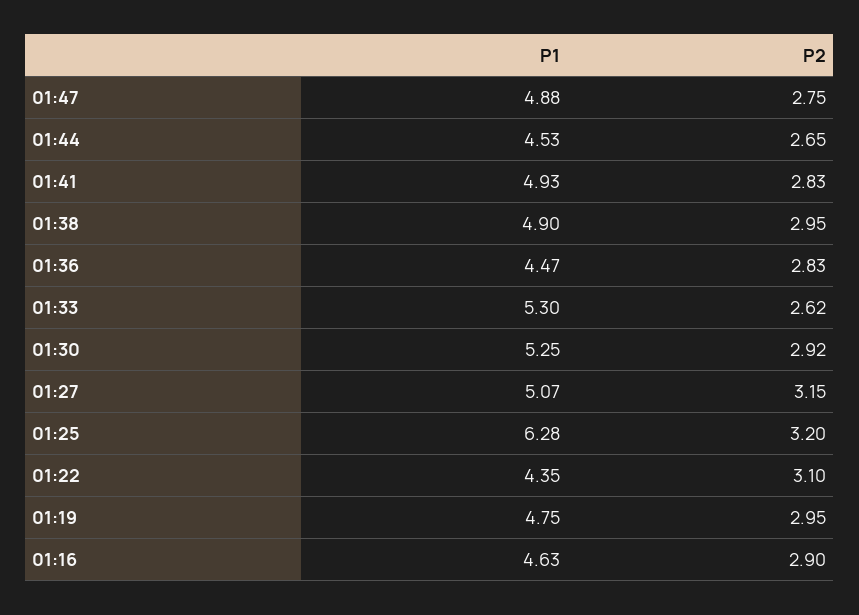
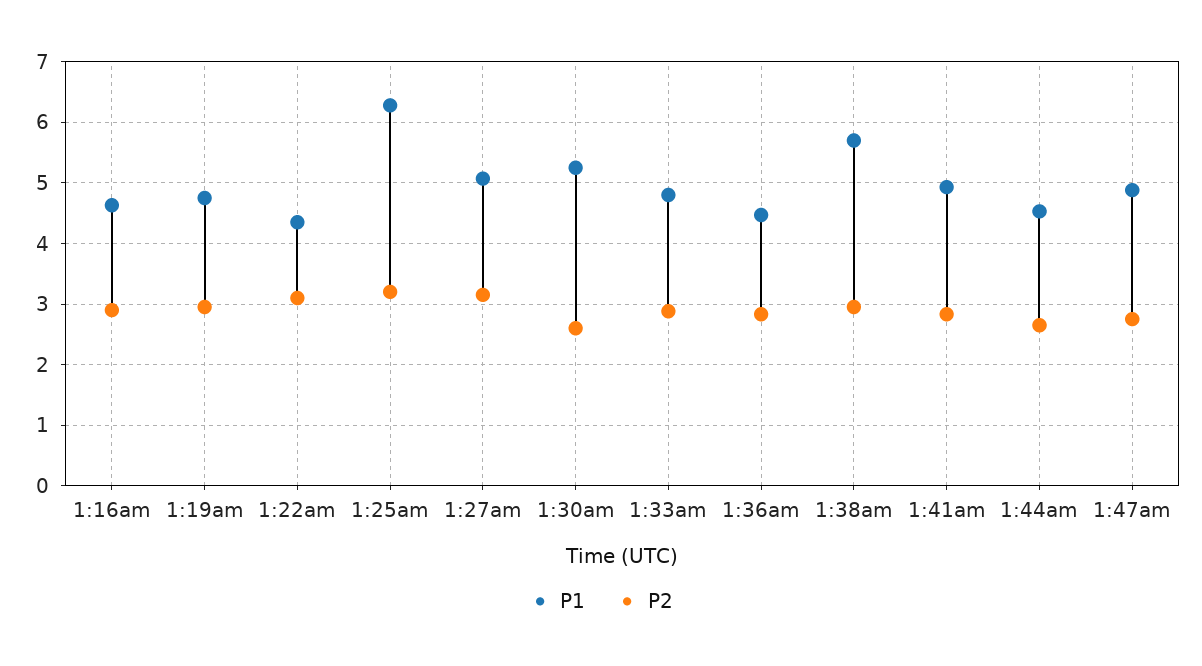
  {
    "P1": {
      "01:47": 4.88,
      "01:44": 4.53,
      "01:41": 4.93,
-     "01:38": 4.9,
+     "01:38": 5.7,
      "01:36": 4.47,
-     "01:33": 5.3,
+     "01:33": 4.8,
      "01:30": 5.25,
      "01:27": 5.07,
      "01:25": 6.28,
      "01:22": 4.35,
      "01:19": 4.75,
      "01:16": 4.63
    },
    "P2": {
      "01:47": 2.75,
      "01:44": 2.65,
      "01:41": 2.83,
      "01:38": 2.95,
      "01:36": 2.83,
-     "01:33": 2.62,
+     "01:33": 2.9,
-     "01:30": 2.92,
+     "01:30": 2.6,
      "01:27": 3.15,
      "01:25": 3.2,
      "01:22": 3.1,
      "01:19": 2.95,
      "01:16": 2.9
    }
  }

